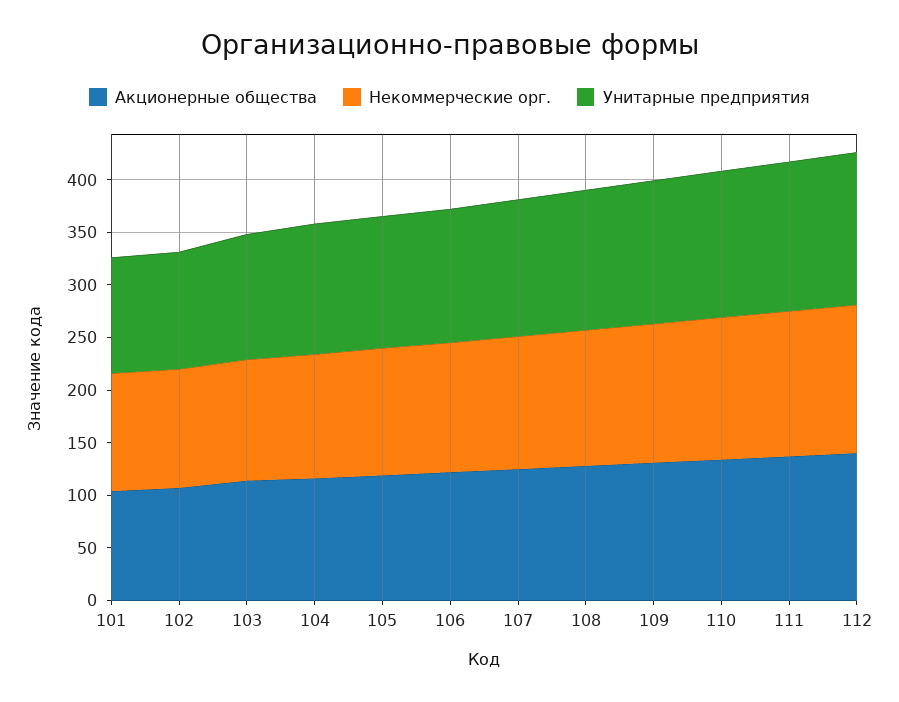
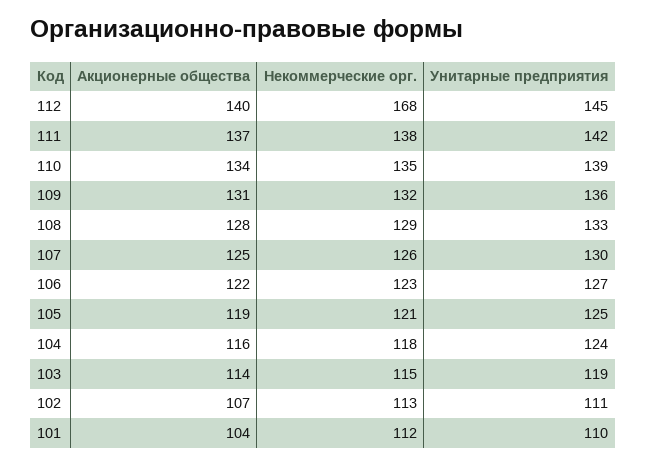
  {
    "Акционерные общества": {
      "101": 104,
      "102": 107,
      "103": 114,
      "104": 116,
      "105": 119,
      "106": 122,
      "107": 125,
      "108": 128,
      "109": 131,
      "110": 134,
      "111": 137,
      "112": 140
    },
    "Некоммерческие орг.": {
      "101": 112,
      "102": 113,
      "103": 115,
      "104": 118,
      "105": 121,
      "106": 123,
      "107": 126,
      "108": 129,
      "109": 132,
      "110": 135,
      "111": 138,
-     "112": 140
+     "112": 168
    },
    "Унитарные предприятия": {
      "101": 110,
      "102": 111,
      "103": 119,
      "104": 124,
      "105": 125,
      "106": 127,
      "107": 130,
      "108": 133,
      "109": 136,
      "110": 139,
      "111": 142,
      "112": 145
    }
  }

